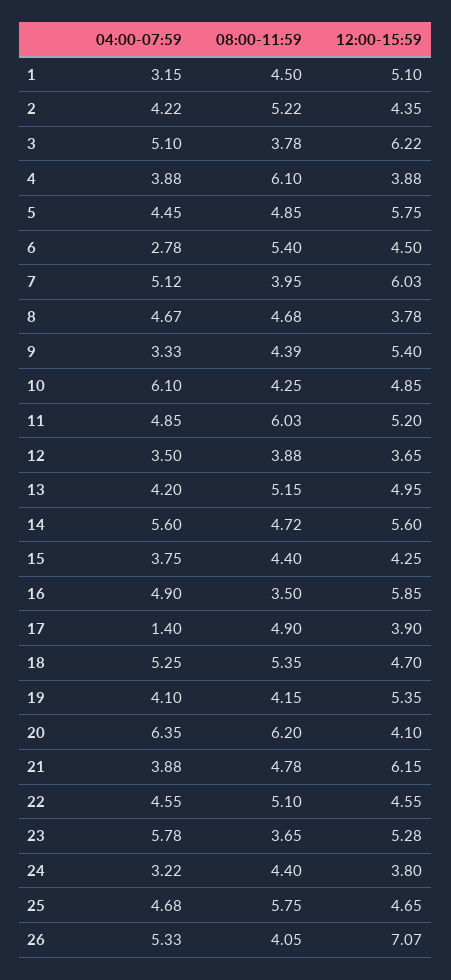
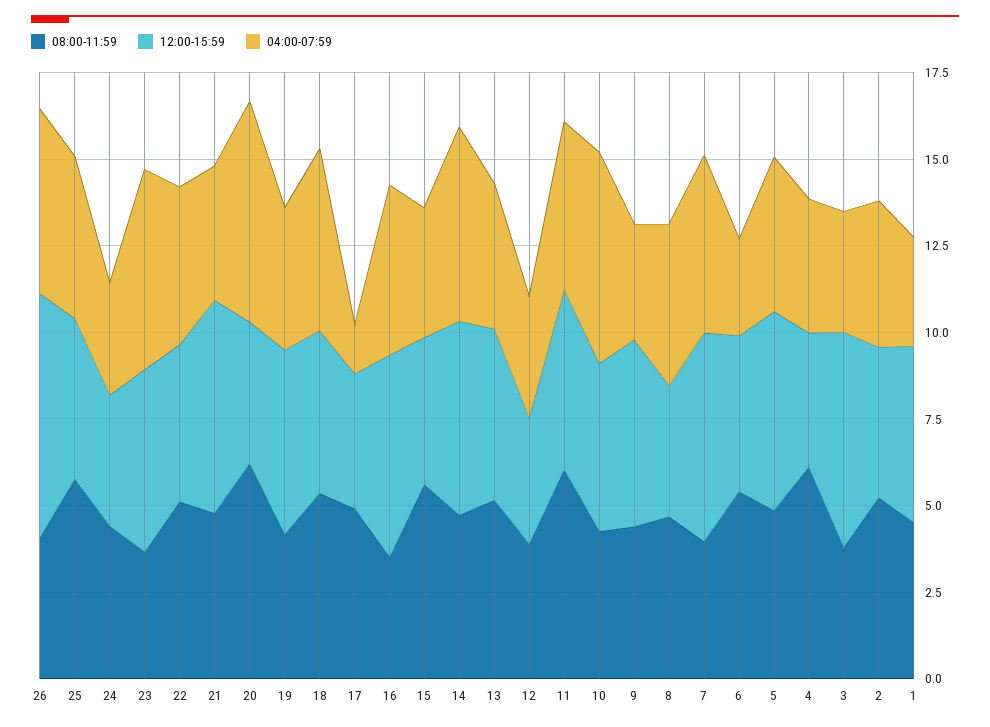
  {
    "04:00-07:59": {
      "1": 3.15,
      "2": 4.22,
-     "3": 5.1,
+     "3": 3.5,
      "4": 3.88,
      "5": 4.45,
      "6": 2.78,
      "7": 5.12,
      "8": 4.67,
      "9": 3.33,
      "10": 6.1,
      "11": 4.85,
      "12": 3.5,
      "13": 4.2,
      "14": 5.6,
      "15": 3.75,
      "16": 4.9,
      "17": 1.4,
      "18": 5.25,
      "19": 4.1,
      "20": 6.35,
      "21": 3.88,
      "22": 4.55,
      "23": 5.78,
      "24": 3.22,
      "25": 4.68,
      "26": 5.33
    },
    "08:00-11:59": {
      "1": 4.5,
      "2": 5.22,
      "3": 3.78,
      "4": 6.1,
      "5": 4.85,
      "6": 5.4,
      "7": 3.95,
      "8": 4.68,
      "9": 4.39,
      "10": 4.25,
      "11": 6.03,
      "12": 3.88,
      "13": 5.15,
      "14": 4.72,
-     "15": 4.4,
+     "15": 5.5,
      "16": 3.5,
      "17": 4.9,
      "18": 5.35,
      "19": 4.15,
      "20": 6.2,
      "21": 4.78,
      "22": 5.1,
      "23": 3.65,
      "24": 4.4,
      "25": 5.75,
      "26": 4.05
    },
    "12:00-15:59": {
      "1": 5.1,
      "2": 4.35,
      "3": 6.22,
      "4": 3.88,
      "5": 5.75,
      "6": 4.5,
      "7": 6.03,
      "8": 3.78,
      "9": 5.4,
      "10": 4.85,
      "11": 5.2,
      "12": 3.65,
      "13": 4.95,
      "14": 5.6,
      "15": 4.25,
      "16": 5.85,
      "17": 3.9,
      "18": 4.7,
      "19": 5.35,
      "20": 4.1,
      "21": 6.15,
      "22": 4.55,
      "23": 5.28,
      "24": 3.8,
      "25": 4.65,
      "26": 7.07
    }
  }

